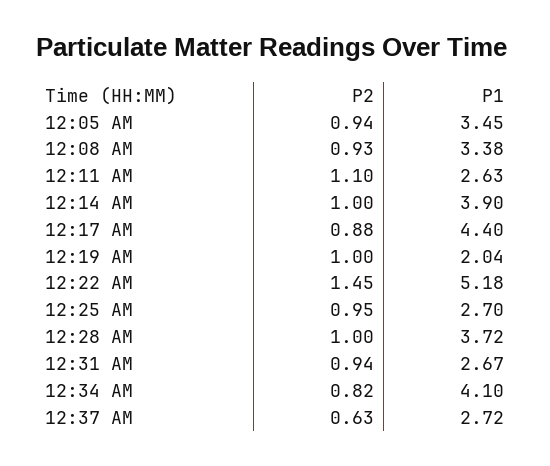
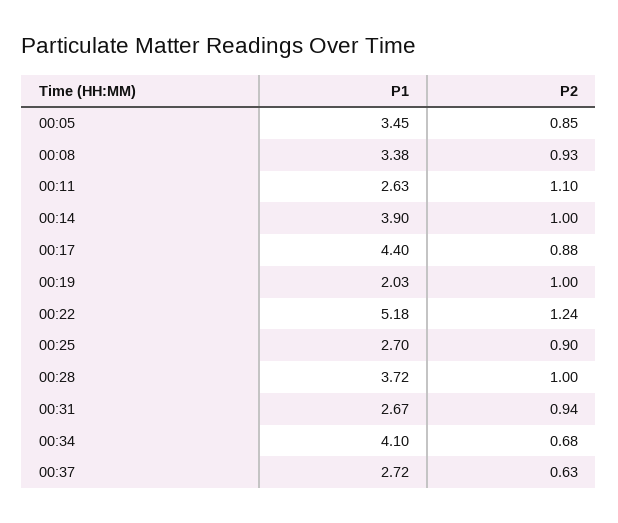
  {
    "P2": {
-     "12:05 AM": 0.94,
+     "12:05 AM": 0.85,
      "12:08 AM": 0.93,
      "12:11 AM": 1.1,
      "12:14 AM": 1,
      "12:17 AM": 0.88,
      "12:19 AM": 1,
-     "12:22 AM": 1.45,
+     "12:22 AM": 1.24,
-     "12:25 AM": 0.95,
+     "12:25 AM": 0.9,
      "12:28 AM": 1,
      "12:31 AM": 0.94,
-     "12:34 AM": 0.82,
+     "12:34 AM": 0.68,
      "12:37 AM": 0.63
    },
    "P1": {
      "12:05 AM": 3.45,
      "12:08 AM": 3.38,
      "12:11 AM": 2.63,
      "12:14 AM": 3.9,
      "12:17 AM": 4.4,
-     "12:19 AM": 2.04,
+     "12:19 AM": 2.03,
      "12:22 AM": 5.18,
      "12:25 AM": 2.7,
      "12:28 AM": 3.72,
      "12:31 AM": 2.67,
      "12:34 AM": 4.1,
      "12:37 AM": 2.72
    }
  }

